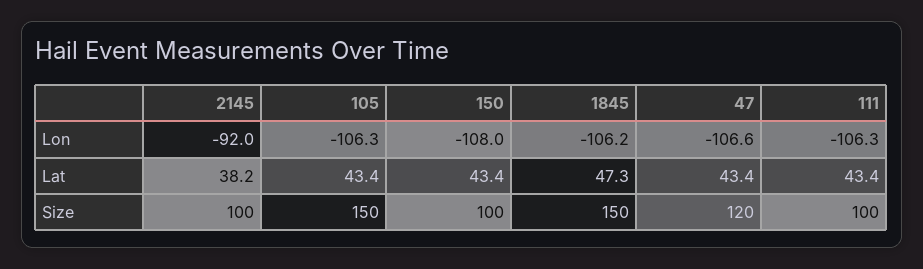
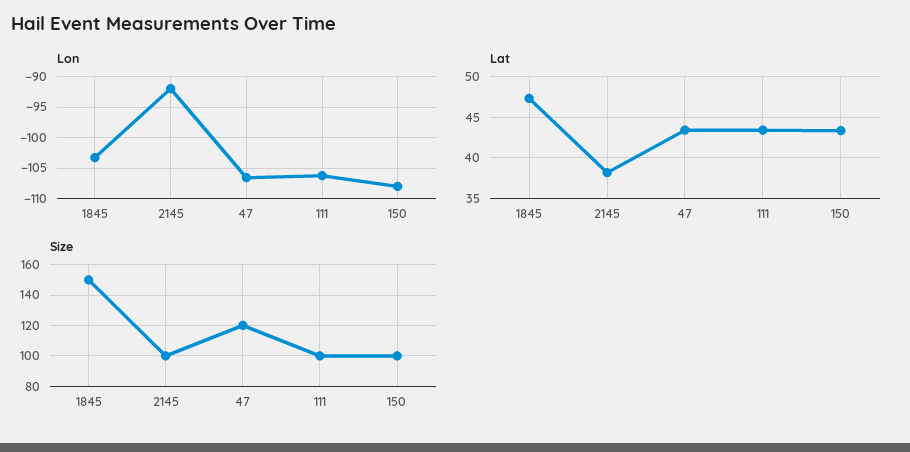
  {
    "Lon": {
      "2145": -92,
-     "105": -106.3,
      "150": -108,
-     "1845": -106.2,
+     "1845": -103,
      "47": -106.6,
      "111": -106.3
    },
    "Lat": {
      "2145": 38.2,
-     "105": 43.4,
      "150": 43.4,
      "1845": 47.3,
      "47": 43.4,
      "111": 43.4
    },
    "Size": {
      "2145": 100,
-     "105": 150,
      "150": 100,
      "1845": 150,
      "47": 120,
      "111": 100
    }
  }

